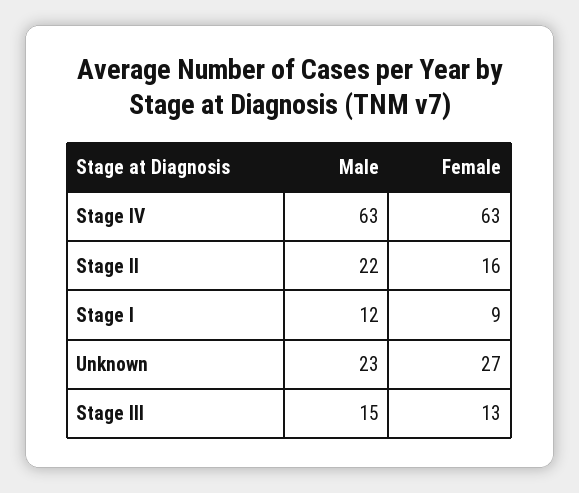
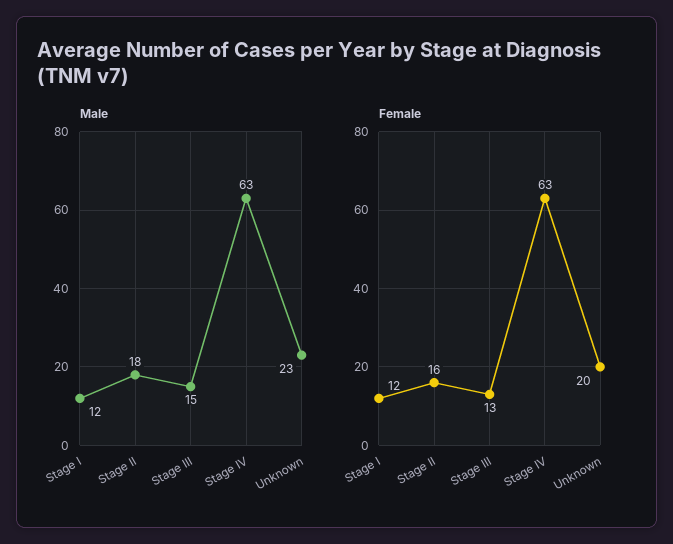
  {
    "Male": {
      "Stage IV": 63,
-     "Stage II": 22,
+     "Stage II": 18,
      "Stage I": 12,
      "Unknown": 23,
      "Stage III": 15
    },
    "Female": {
      "Stage IV": 63,
      "Stage II": 16,
-     "Stage I": 9,
+     "Stage I": 12,
-     "Unknown": 27,
+     "Unknown": 20,
      "Stage III": 13
    }
  }

